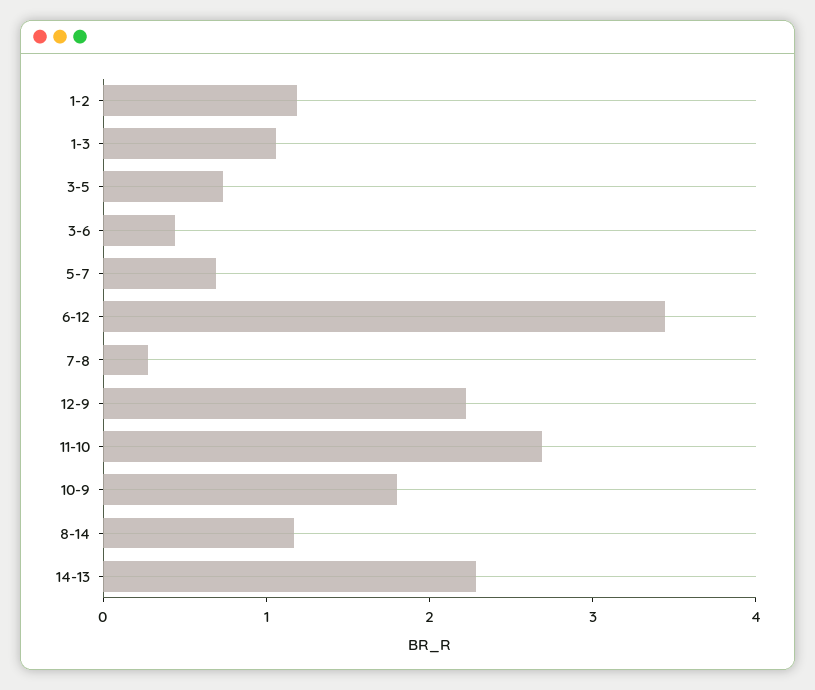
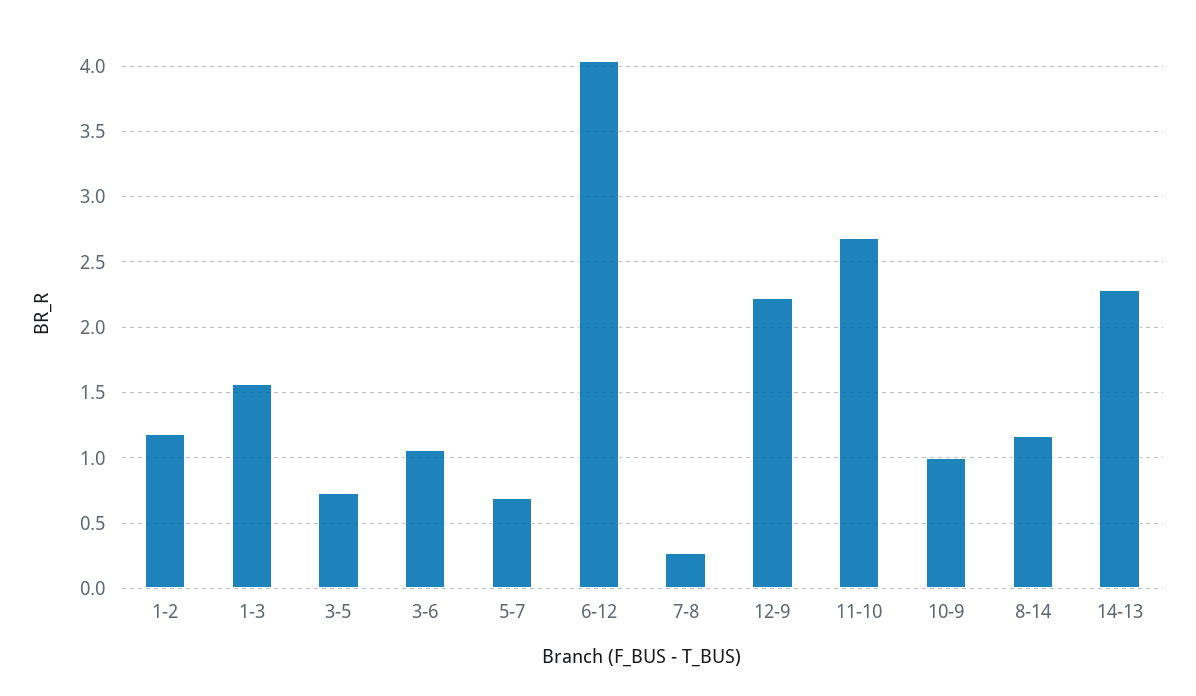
  {
    "1-2": 1.2,
-   "1-3": 1,
+   "1-3": 1.55,
    "3-5": 0.75,
-   "3-6": 0.4,
+   "3-6": 1.05,
    "5-7": 0.7,
-   "6-12": 3.4,
+   "6-12": 4.05,
    "7-8": 0.25,
    "12-9": 2.2,
    "11-10": 2.7,
-   "10-9": 1.8,
+   "10-9": 1,
    "8-14": 1.15,
    "14-13": 2.3
  }

